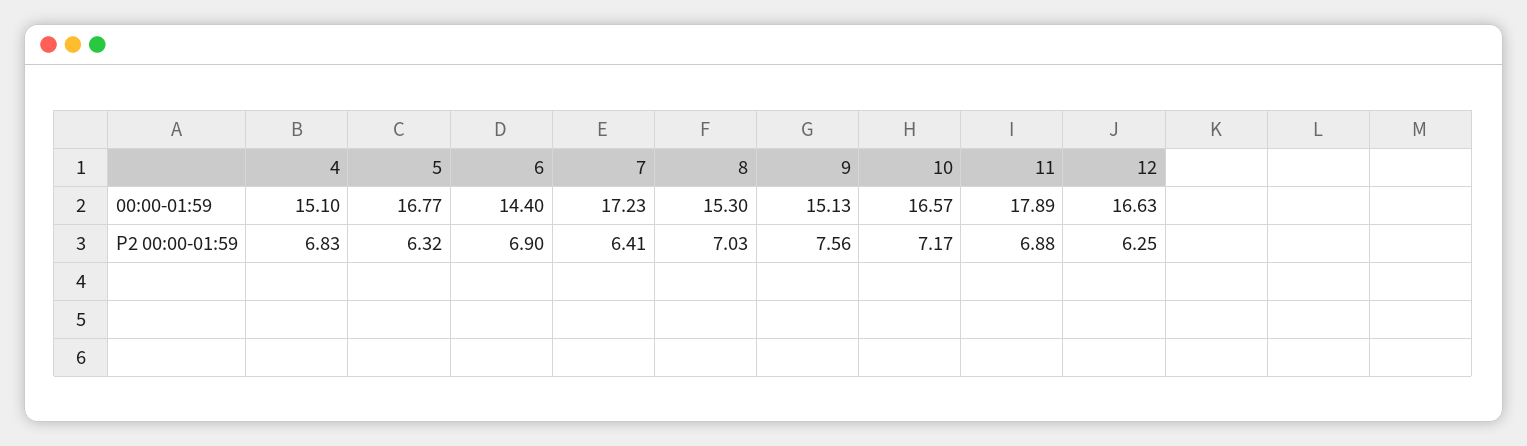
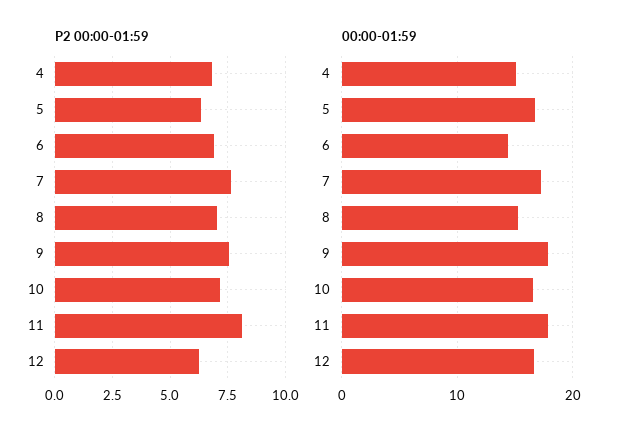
  {
    "00:00-01:59": {
      "4": 15.1,
      "5": 16.77,
      "6": 14.4,
      "7": 17.23,
      "8": 15.3,
-     "9": 15.13,
+     "9": 18,
      "10": 16.57,
      "11": 17.89,
      "12": 16.63
    },
    "P2 00:00-01:59": {
      "4": 6.83,
      "5": 6.32,
      "6": 6.9,
-     "7": 6.41,
+     "7": 7.5,
      "8": 7.03,
      "9": 7.56,
      "10": 7.17,
-     "11": 6.88,
+     "11": 8,
      "12": 6.25
    }
  }

